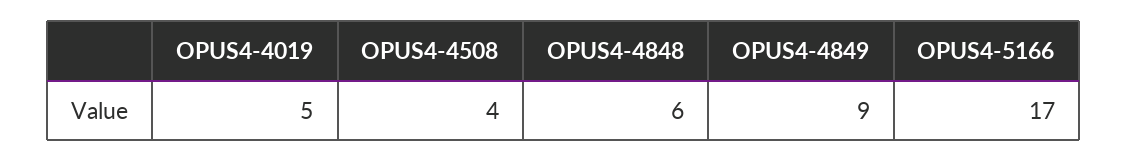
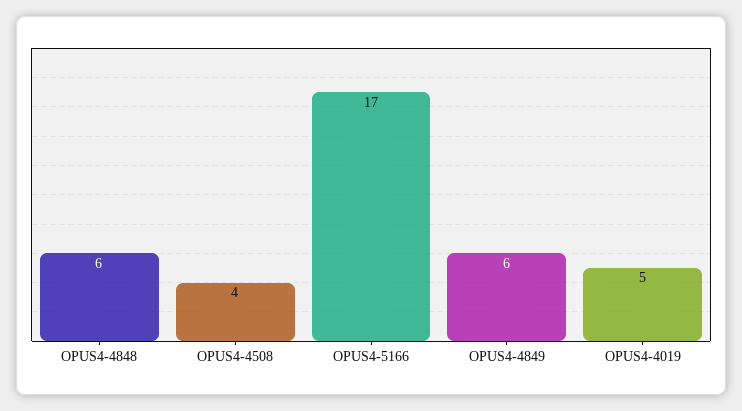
  {
    "OPUS4-4019": 5,
    "OPUS4-4508": 4,
    "OPUS4-4848": 6,
-   "OPUS4-4849": 9,
+   "OPUS4-4849": 6,
    "OPUS4-5166": 17
  }

